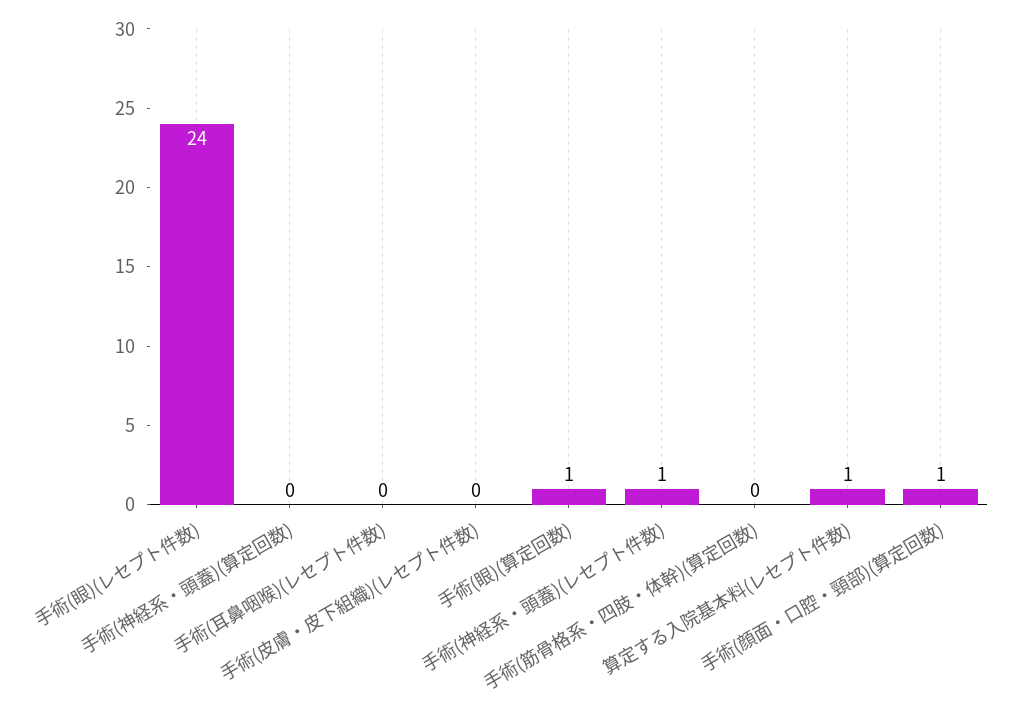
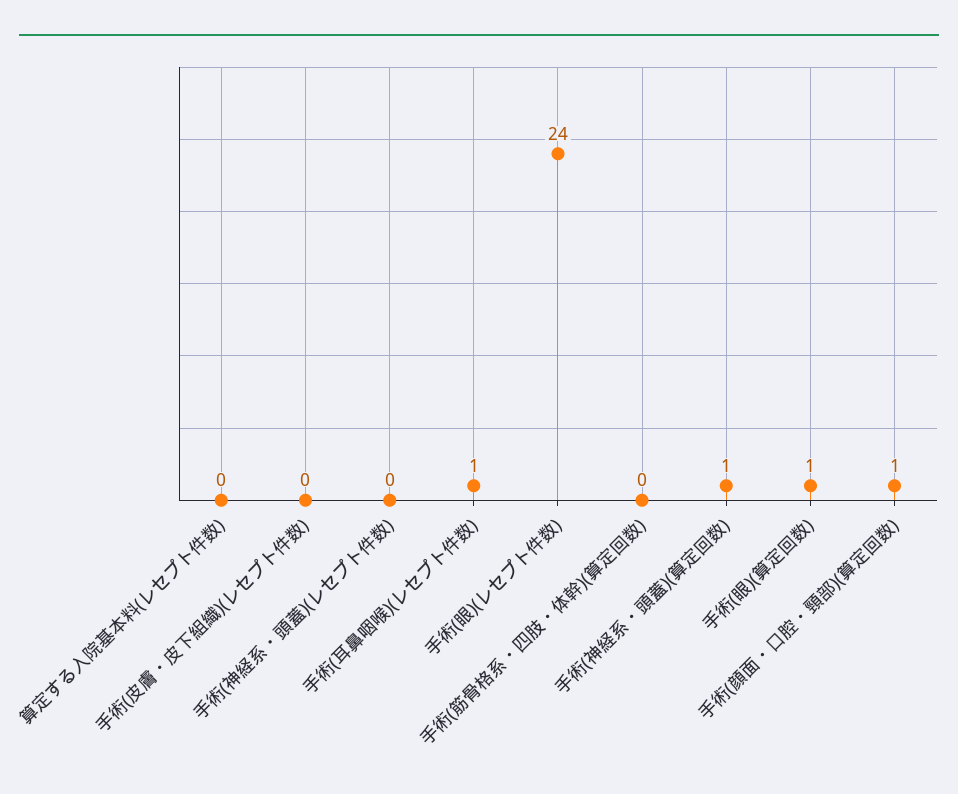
  {
    "手術(眼)(レセプト件数)": 24,
-   "手術(神経系・頭蓋)(算定回数)": 0,
+   "手術(神経系・頭蓋)(算定回数)": 1,
-   "手術(耳鼻咽喉)(レセプト件数)": 0,
+   "手術(耳鼻咽喉)(レセプト件数)": 1,
    "手術(皮膚・皮下組織)(レセプト件数)": 0,
    "手術(眼)(算定回数)": 1,
-   "手術(神経系・頭蓋)(レセプト件数)": 1,
+   "手術(神経系・頭蓋)(レセプト件数)": 0,
    "手術(筋骨格系・四肢・体幹)(算定回数)": 0,
-   "算定する入院基本料(レセプト件数)": 1,
+   "算定する入院基本料(レセプト件数)": 0,
    "手術(顔面・口腔・頸部)(算定回数)": 1
  }

